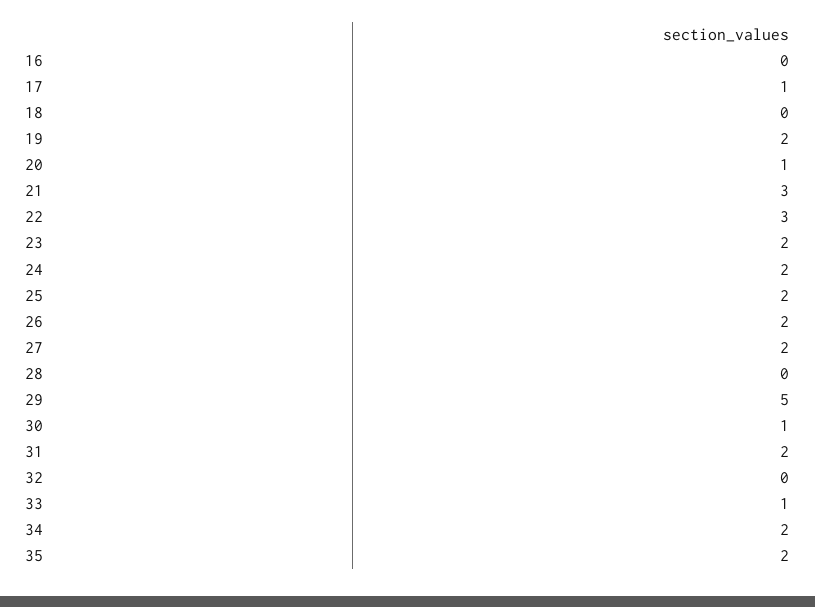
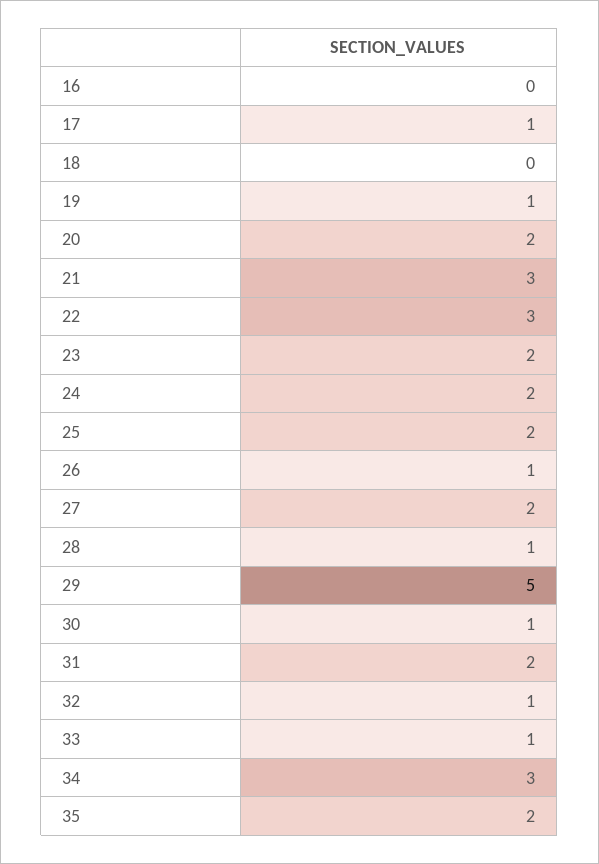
  {
    "16": 0,
    "17": 1,
    "18": 0,
-   "19": 2,
+   "19": 1,
-   "20": 1,
+   "20": 2,
    "21": 3,
    "22": 3,
    "23": 2,
    "24": 2,
    "25": 2,
-   "26": 2,
+   "26": 1,
    "27": 2,
-   "28": 0,
+   "28": 1,
    "29": 5,
    "30": 1,
    "31": 2,
-   "32": 0,
+   "32": 1,
    "33": 1,
-   "34": 2,
+   "34": 3,
    "35": 2
  }

